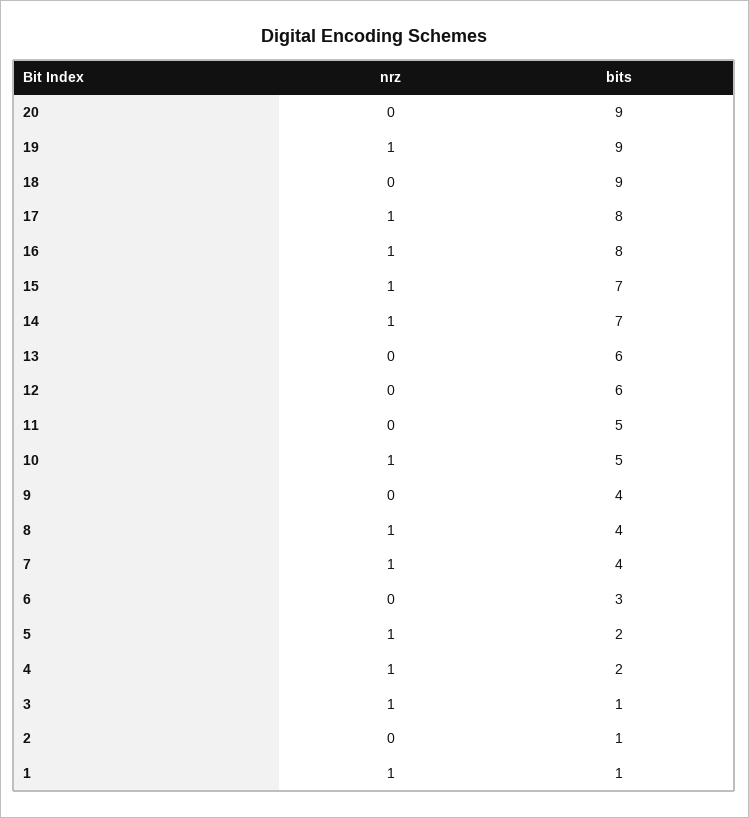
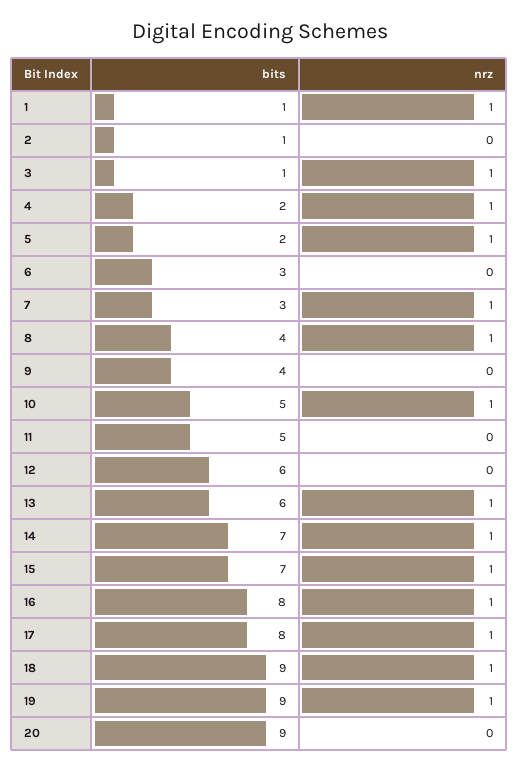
  {
    "nrz": {
      "20": 0,
      "19": 1,
-     "18": 0,
+     "18": 1,
      "17": 1,
      "16": 1,
      "15": 1,
      "14": 1,
-     "13": 0,
+     "13": 1,
      "12": 0,
      "11": 0,
      "10": 1,
      "9": 0,
      "8": 1,
      "7": 1,
      "6": 0,
      "5": 1,
      "4": 1,
      "3": 1,
      "2": 0,
      "1": 1
    },
    "bits": {
      "20": 9,
      "19": 9,
      "18": 9,
      "17": 8,
      "16": 8,
      "15": 7,
      "14": 7,
      "13": 6,
      "12": 6,
      "11": 5,
      "10": 5,
      "9": 4,
      "8": 4,
-     "7": 4,
+     "7": 3,
      "6": 3,
      "5": 2,
      "4": 2,
      "3": 1,
      "2": 1,
      "1": 1
    }
  }

